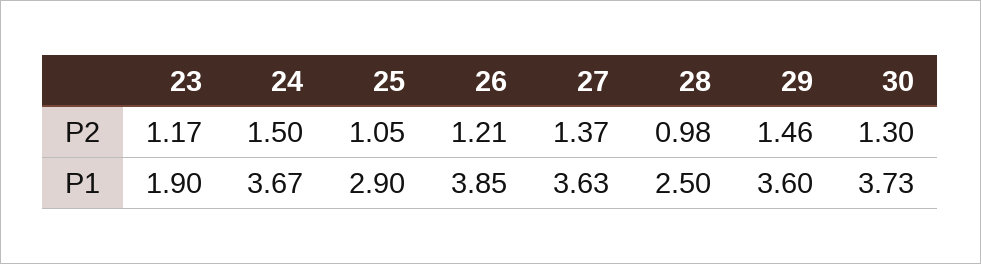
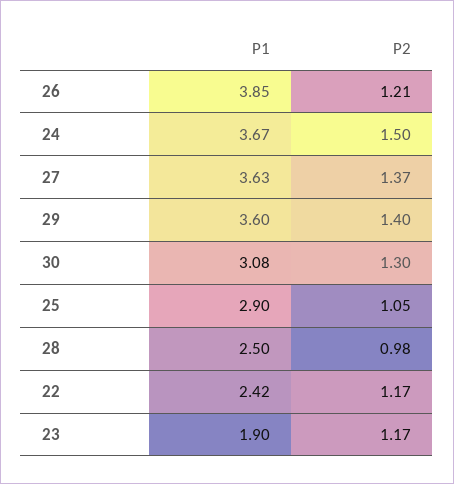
  {
    "23": {
      "P2": 1.17,
      "P1": 1.9
    },
    "24": {
      "P2": 1.5,
      "P1": 3.67
    },
    "25": {
      "P2": 1.05,
      "P1": 2.9
    },
    "26": {
      "P2": 1.21,
      "P1": 3.85
    },
    "27": {
      "P2": 1.37,
      "P1": 3.63
    },
    "28": {
      "P2": 0.98,
      "P1": 2.5
    },
    "29": {
-     "P2": 1.46,
+     "P2": 1.4,
      "P1": 3.6
    },
    "30": {
      "P2": 1.3,
-     "P1": 3.73
+     "P1": 3.08
-   }
+   },
+   "22": {
+     "P1": 2.42,
+     "P2": 1.17
+   }
  }

